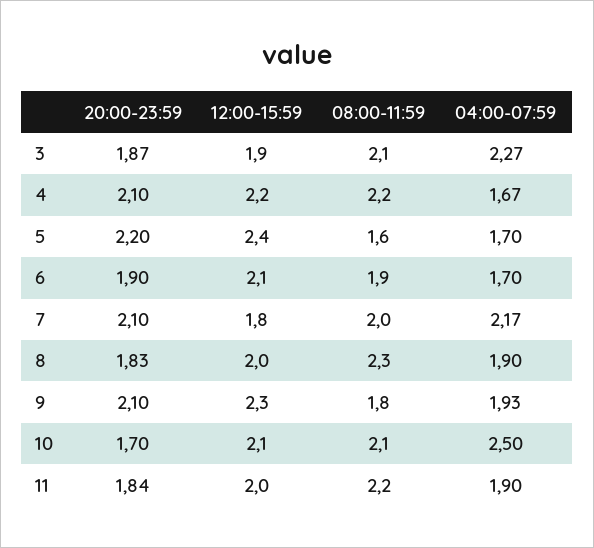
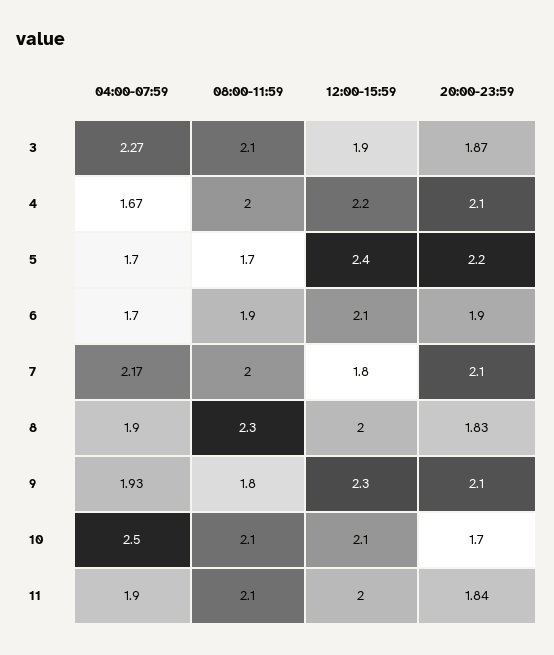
  {
    "20:00-23:59": {
      "3": 1.87,
      "4": 2.1,
      "5": 2.2,
      "6": 1.9,
      "7": 2.1,
      "8": 1.83,
      "9": 2.1,
      "10": 1.7,
      "11": 1.84
    },
    "12:00-15:59": {
      "3": 1.9,
      "4": 2.2,
      "5": 2.4,
      "6": 2.1,
      "7": 1.8,
      "8": 2,
      "9": 2.3,
      "10": 2.1,
      "11": 2
    },
    "08:00-11:59": {
      "3": 2.1,
-     "4": 2.2,
+     "4": 2,
-     "5": 1.6,
+     "5": 1.7,
      "6": 1.9,
      "7": 2,
      "8": 2.3,
      "9": 1.8,
      "10": 2.1,
-     "11": 2.2
+     "11": 2.1
    },
    "04:00-07:59": {
      "3": 2.27,
      "4": 1.67,
      "5": 1.7,
      "6": 1.7,
      "7": 2.17,
      "8": 1.9,
      "9": 1.93,
      "10": 2.5,
      "11": 1.9
    }
  }

